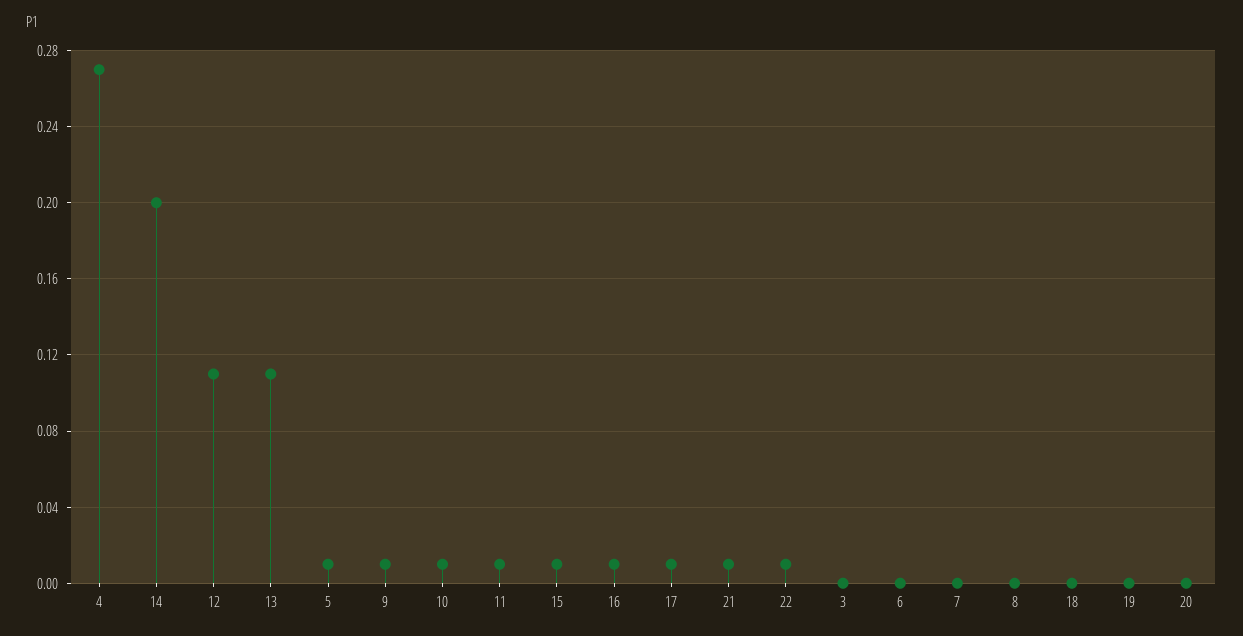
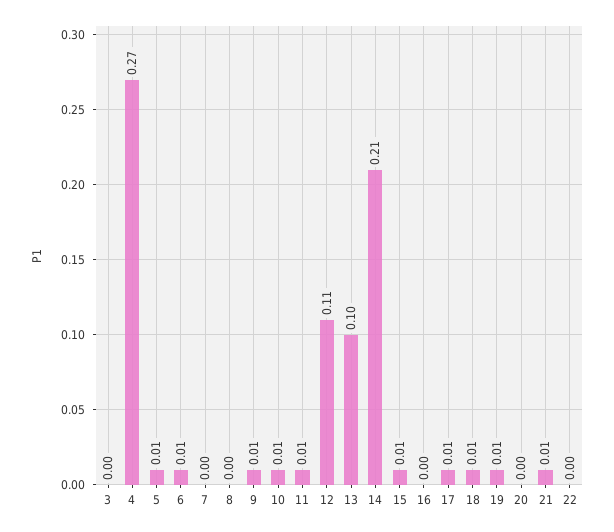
  {
    "4": 0.27,
-   "14": 0.2,
+   "14": 0.21,
    "12": 0.11,
-   "13": 0.11,
+   "13": 0.1,
    "5": 0.01,
    "9": 0.01,
    "10": 0.01,
    "11": 0.01,
    "15": 0.01,
-   "16": 0.01,
+   "16": 0,
    "17": 0.01,
    "21": 0.01,
-   "22": 0.01,
+   "22": 0,
    "3": 0,
-   "6": 0,
+   "6": 0.01,
    "7": 0,
    "8": 0,
-   "18": 0,
+   "18": 0.01,
-   "19": 0,
+   "19": 0.01,
    "20": 0
  }

